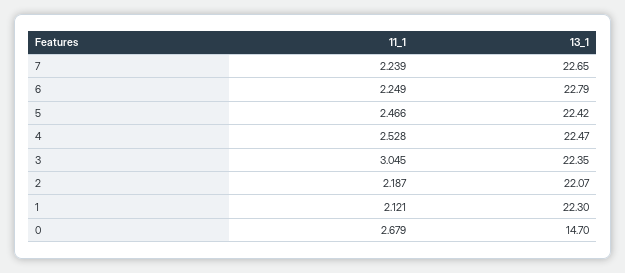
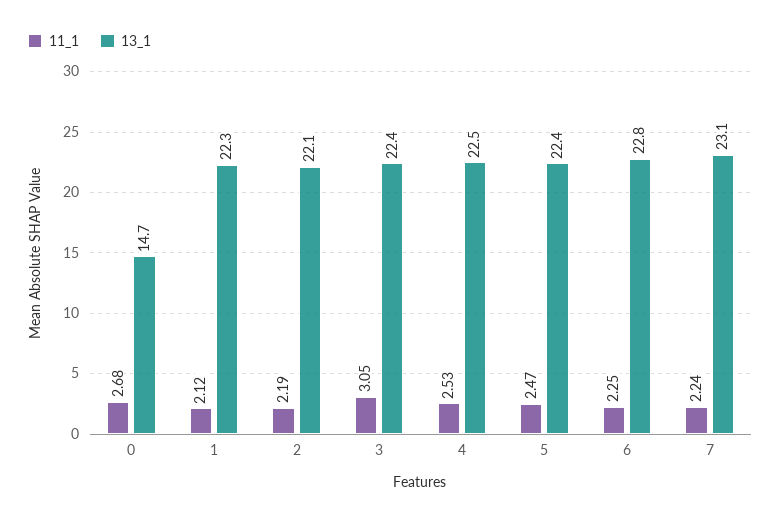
  {
    "11_1": {
      "7": 2.239,
      "6": 2.249,
      "5": 2.466,
      "4": 2.528,
      "3": 3.045,
      "2": 2.187,
      "1": 2.121,
      "0": 2.679
    },
    "13_1": {
-     "7": 22.65,
+     "7": 23.1,
      "6": 22.79,
      "5": 22.42,
      "4": 22.47,
      "3": 22.35,
      "2": 22.07,
      "1": 22.3,
      "0": 14.7
    }
  }

